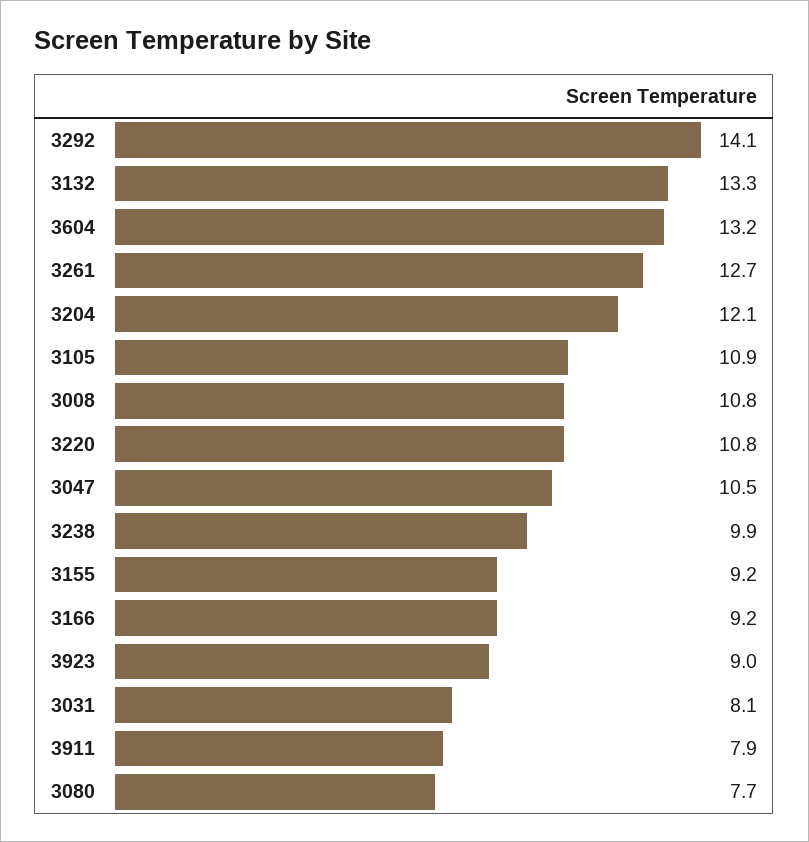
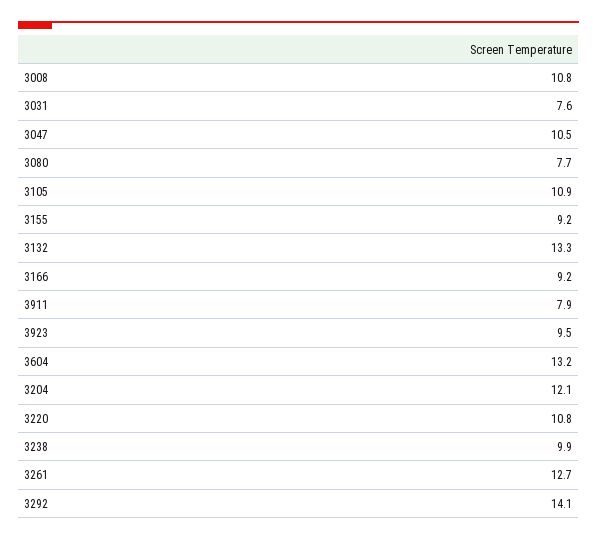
  {
    "3292": 14.1,
    "3132": 13.3,
    "3604": 13.2,
    "3261": 12.7,
    "3204": 12.1,
    "3105": 10.9,
    "3008": 10.8,
    "3220": 10.8,
    "3047": 10.5,
    "3238": 9.9,
    "3155": 9.2,
    "3166": 9.2,
-   "3923": 9,
+   "3923": 9.5,
-   "3031": 8.1,
+   "3031": 7.6,
    "3911": 7.9,
    "3080": 7.7
  }

